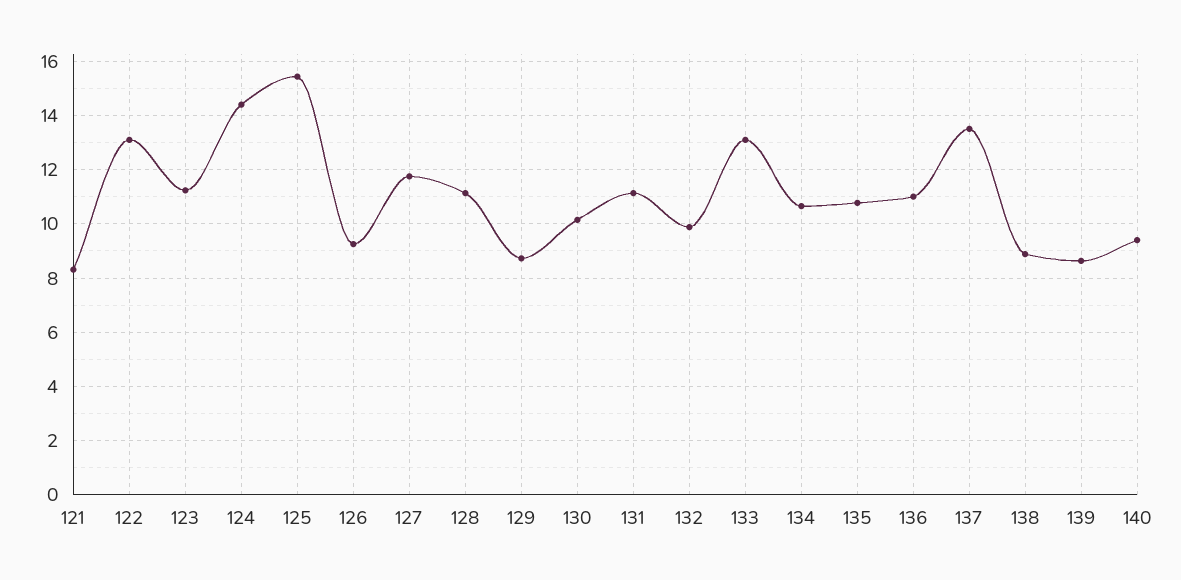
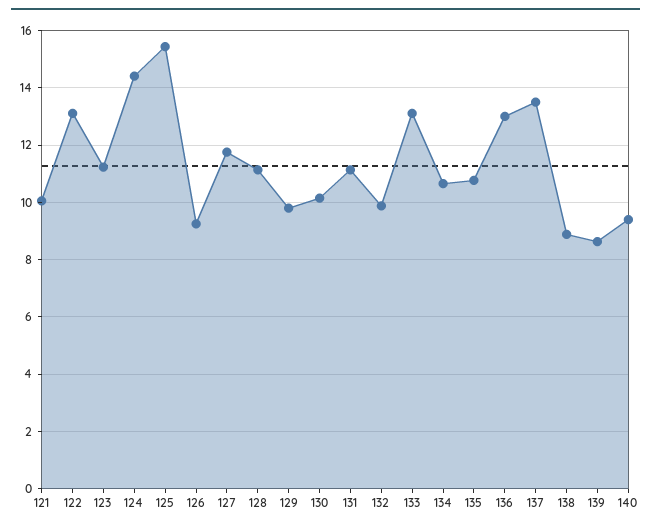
  {
-   "121": 8.25,
+   "121": 10,
    "122": 13,
    "123": 11.25,
    "124": 14.5,
    "125": 15.5,
    "126": 9.25,
    "127": 11.75,
    "128": 11.25,
-   "129": 8.75,
+   "129": 9.75,
    "130": 10.25,
    "131": 11.25,
    "132": 10,
    "133": 13,
    "134": 10.75,
    "135": 10.75,
-   "136": 11,
+   "136": 13,
    "137": 13.5,
    "138": 9,
    "139": 8.75,
    "140": 9.5
  }

